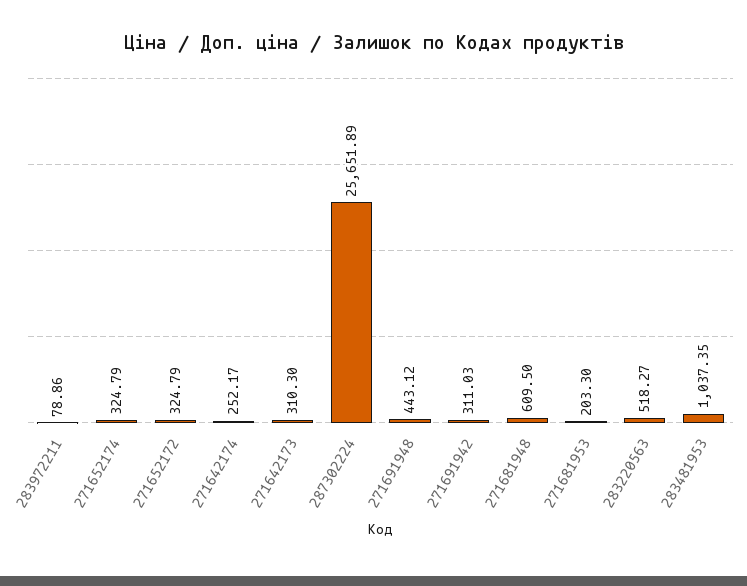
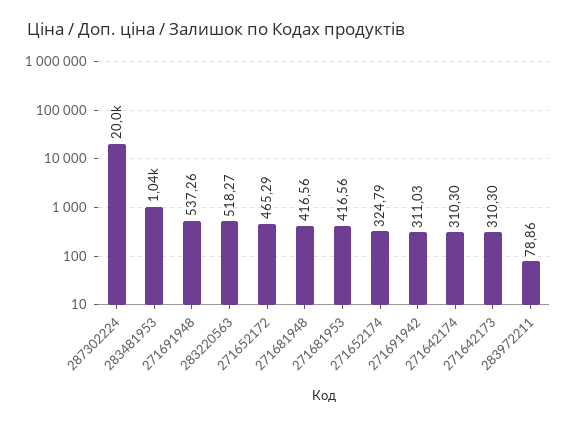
  {
    "283972211": 78.86,
    "271652174": 324.79,
-   "271652172": 324.79,
+   "271652172": 465.29,
-   "271642174": 252.17,
+   "271642174": 310.3,
    "271642173": 310.3,
-   "287302224": 25651.89,
+   "287302224": 20000,
-   "271691948": 443.12,
+   "271691948": 537.26,
    "271691942": 311.03,
-   "271681948": 609.5,
+   "271681948": 416.56,
-   "271681953": 203.3,
+   "271681953": 416.56,
    "283220563": 518.27,
    "283481953": 1037.35
  }

